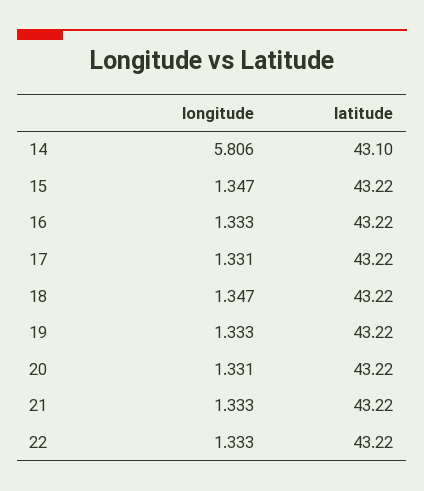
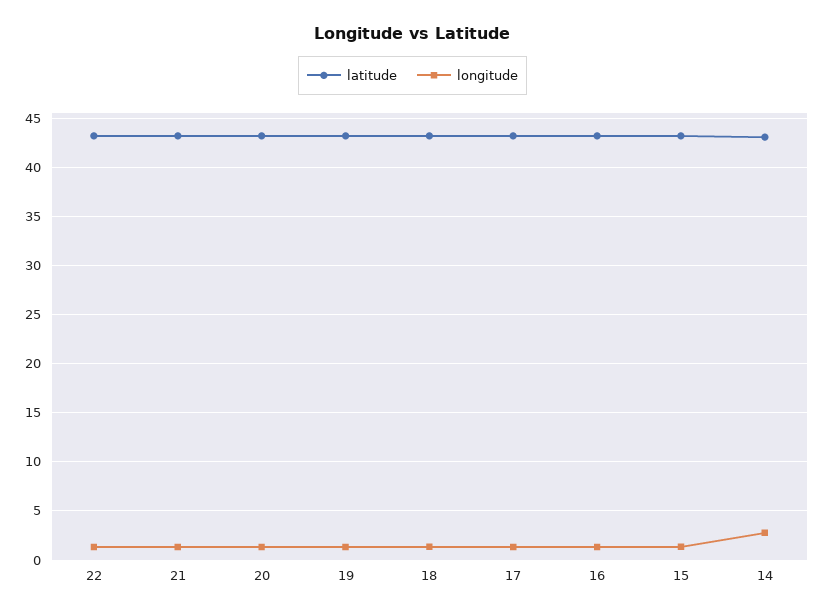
  {
    "longitude": {
-     "14": 5.806,
+     "14": 3,
      "15": 1.347,
      "16": 1.333,
      "17": 1.331,
      "18": 1.347,
      "19": 1.333,
      "20": 1.331,
      "21": 1.333,
      "22": 1.333
    },
    "latitude": {
      "14": 43.1,
      "15": 43.22,
      "16": 43.22,
      "17": 43.22,
      "18": 43.22,
      "19": 43.22,
      "20": 43.22,
      "21": 43.22,
      "22": 43.22
    }
  }

